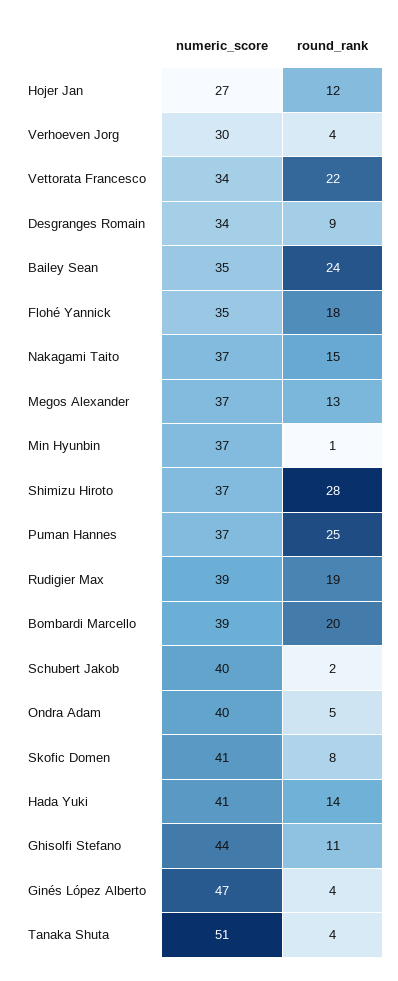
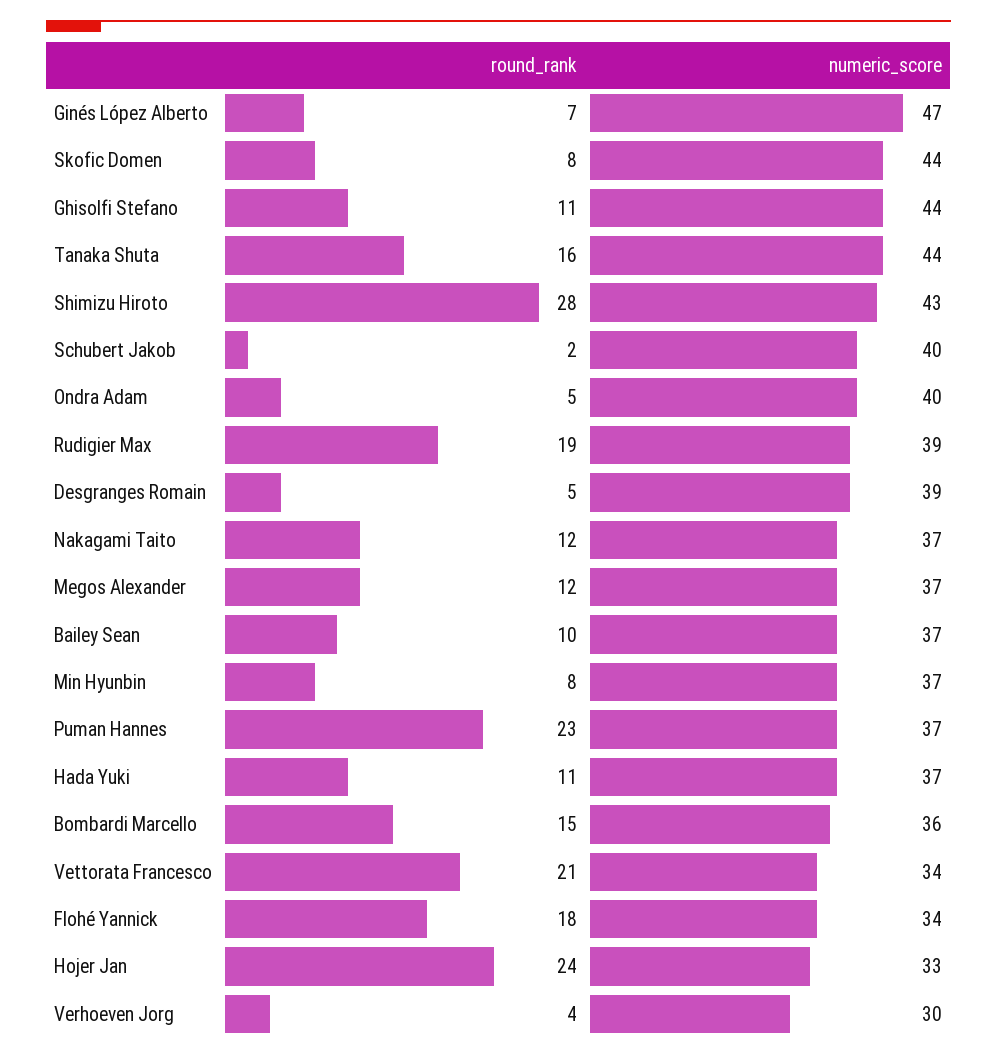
  {
    "numeric_score": {
-     "Hojer Jan": 27,
+     "Hojer Jan": 33,
      "Verhoeven Jorg": 30,
      "Vettorata Francesco": 34,
-     "Desgranges Romain": 34,
+     "Desgranges Romain": 39,
-     "Bailey Sean": 35,
+     "Bailey Sean": 37,
-     "Flohé Yannick": 35,
+     "Flohé Yannick": 34,
      "Nakagami Taito": 37,
      "Megos Alexander": 37,
      "Min Hyunbin": 37,
-     "Shimizu Hiroto": 37,
+     "Shimizu Hiroto": 43,
      "Puman Hannes": 37,
      "Rudigier Max": 39,
-     "Bombardi Marcello": 39,
+     "Bombardi Marcello": 36,
      "Schubert Jakob": 40,
      "Ondra Adam": 40,
-     "Skofic Domen": 41,
+     "Skofic Domen": 44,
-     "Hada Yuki": 41,
+     "Hada Yuki": 37,
      "Ghisolfi Stefano": 44,
      "Ginés López Alberto": 47,
-     "Tanaka Shuta": 51
+     "Tanaka Shuta": 44
    },
    "round_rank": {
-     "Hojer Jan": 12,
+     "Hojer Jan": 24,
      "Verhoeven Jorg": 4,
-     "Vettorata Francesco": 22,
+     "Vettorata Francesco": 21,
-     "Desgranges Romain": 9,
+     "Desgranges Romain": 5,
-     "Bailey Sean": 24,
+     "Bailey Sean": 10,
      "Flohé Yannick": 18,
-     "Nakagami Taito": 15,
+     "Nakagami Taito": 12,
-     "Megos Alexander": 13,
+     "Megos Alexander": 12,
-     "Min Hyunbin": 1,
+     "Min Hyunbin": 8,
      "Shimizu Hiroto": 28,
-     "Puman Hannes": 25,
+     "Puman Hannes": 23,
      "Rudigier Max": 19,
-     "Bombardi Marcello": 20,
+     "Bombardi Marcello": 15,
      "Schubert Jakob": 2,
      "Ondra Adam": 5,
      "Skofic Domen": 8,
-     "Hada Yuki": 14,
+     "Hada Yuki": 11,
      "Ghisolfi Stefano": 11,
-     "Ginés López Alberto": 4,
+     "Ginés López Alberto": 7,
-     "Tanaka Shuta": 4
+     "Tanaka Shuta": 16
    }
  }

